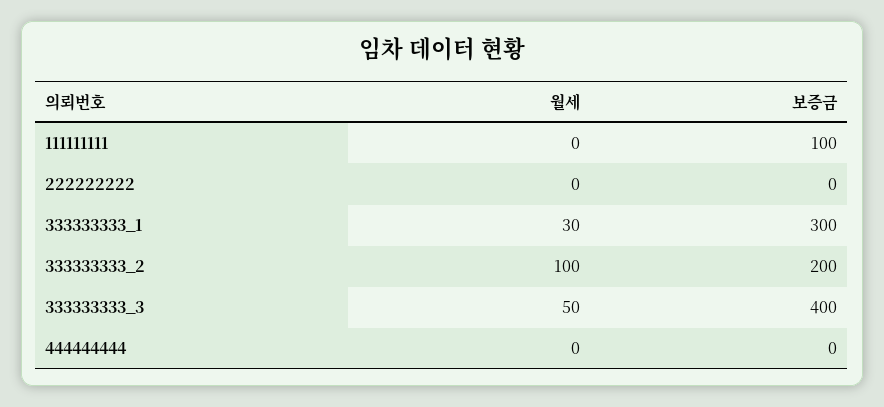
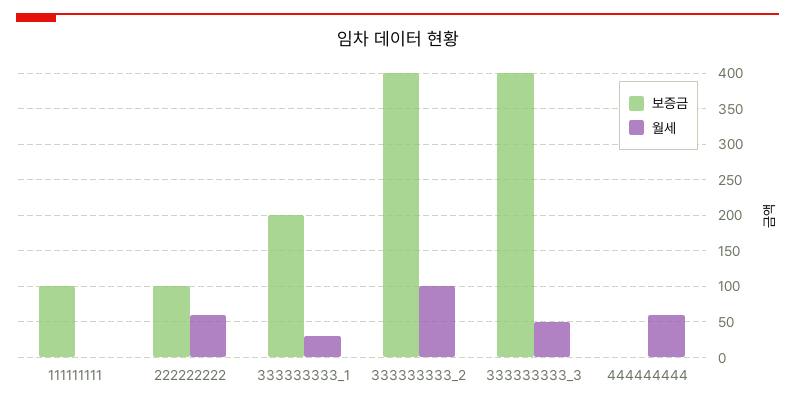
  {
    "월세": {
      "111111111": 0,
-     "222222222": 0,
+     "222222222": 60,
      "333333333_1": 30,
      "333333333_2": 100,
      "333333333_3": 50,
-     "444444444": 0
+     "444444444": 60
    },
    "보증금": {
      "111111111": 100,
-     "222222222": 0,
+     "222222222": 100,
-     "333333333_1": 300,
+     "333333333_1": 200,
-     "333333333_2": 200,
+     "333333333_2": 400,
      "333333333_3": 400,
      "444444444": 0
    }
  }

